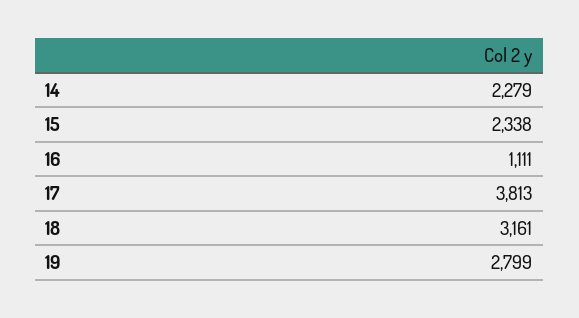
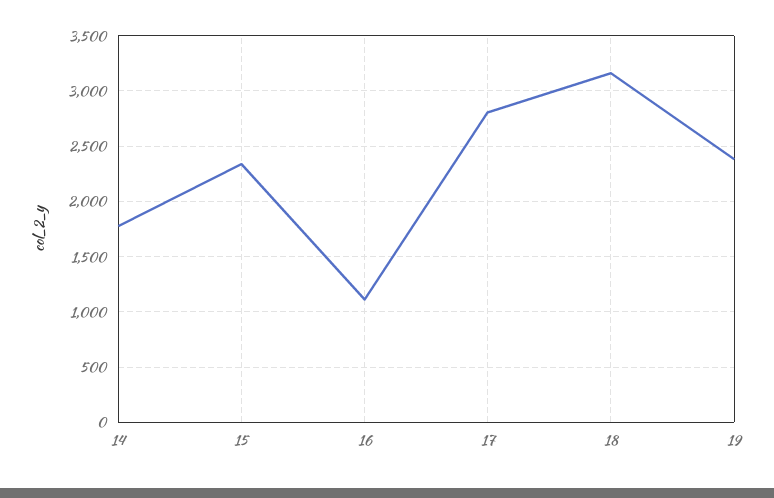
  {
-   "14": 2279,
+   "14": 1800,
    "15": 2338,
    "16": 1111,
-   "17": 3813,
+   "17": 2800,
    "18": 3161,
-   "19": 2799
+   "19": 2400
  }

